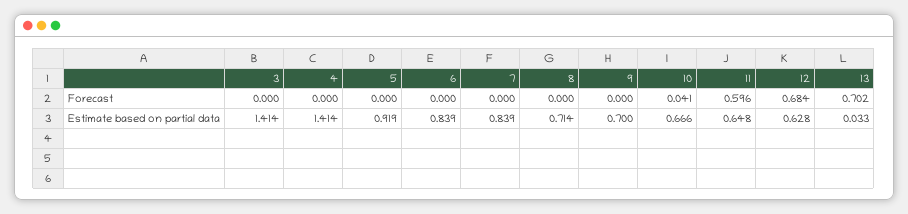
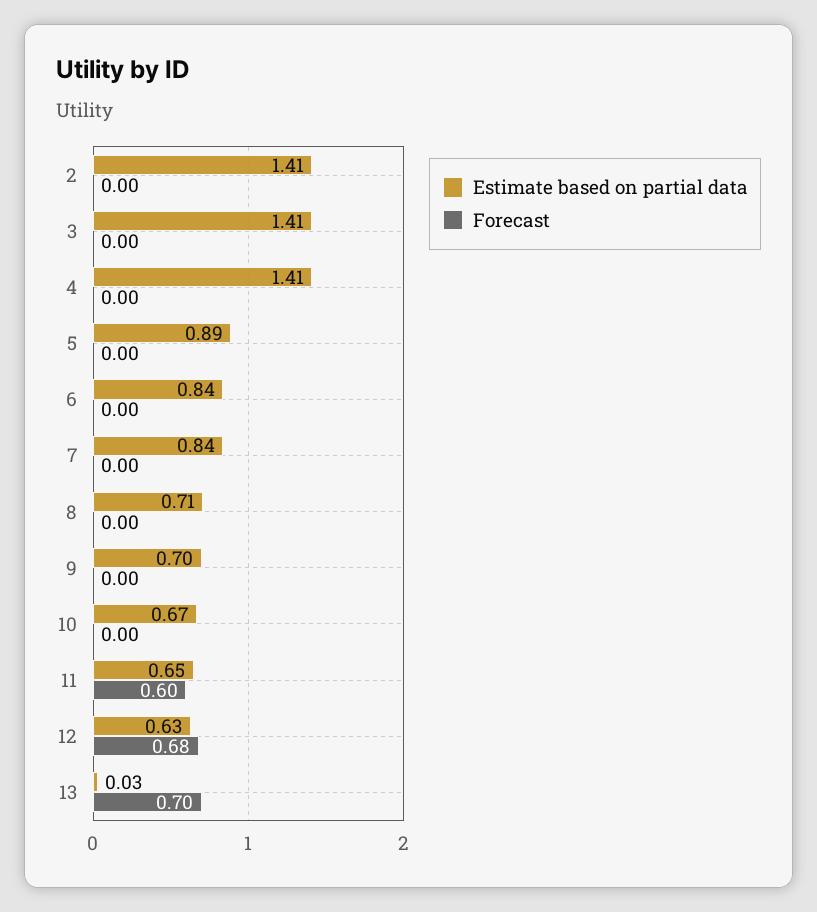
  {
    "Forecast": {
      "3": 0,
      "4": 0,
      "5": 0,
      "6": 0,
      "7": 0,
      "8": 0,
      "9": 0,
-     "10": 0.041,
+     "10": 0,
      "11": 0.596,
      "12": 0.684,
-     "13": 0.702
+     "13": 0.702,
+     "2": 0
    },
    "Estimate based on partial data": {
      "3": 1.414,
      "4": 1.414,
-     "5": 0.919,
+     "5": 0.89,
      "6": 0.839,
      "7": 0.839,
      "8": 0.714,
      "9": 0.7,
      "10": 0.666,
      "11": 0.648,
      "12": 0.628,
-     "13": 0.033
+     "13": 0.033,
+     "2": 1.41
    }
  }

